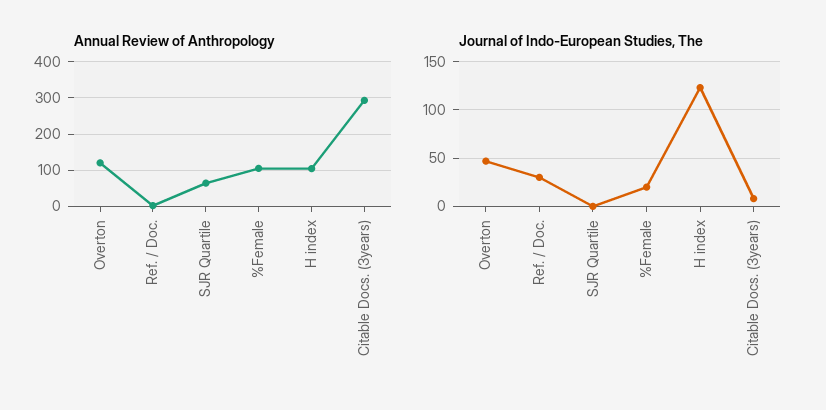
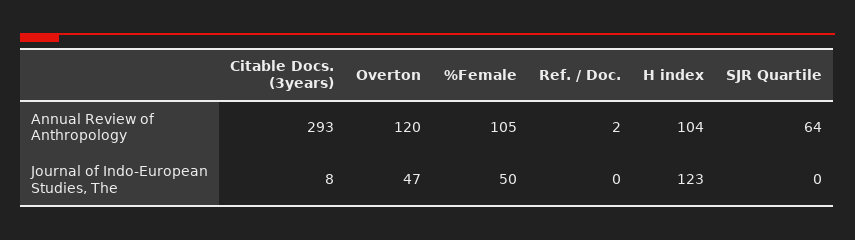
  {
    "Annual Review of Anthropology": {
      "Overton": 120,
      "Ref. / Doc.": 2,
      "SJR Quartile": 64,
      "%Female": 105,
      "H index": 104,
      "Citable Docs. (3years)": 293
    },
    "Journal of Indo-European Studies, The": {
      "Overton": 47,
-     "Ref. / Doc.": 30,
+     "Ref. / Doc.": 0,
      "SJR Quartile": 0,
-     "%Female": 20,
+     "%Female": 50,
      "H index": 123,
      "Citable Docs. (3years)": 8
    }
  }

